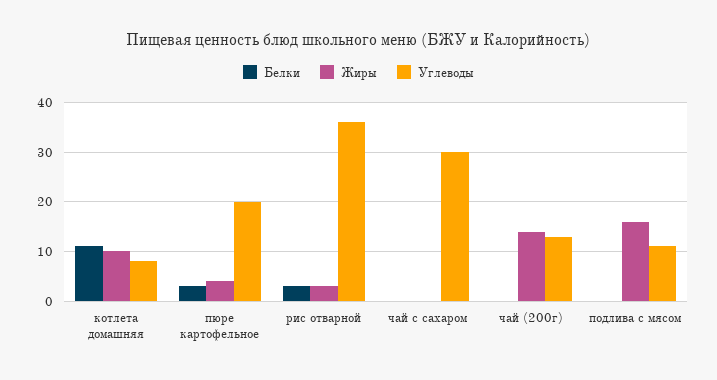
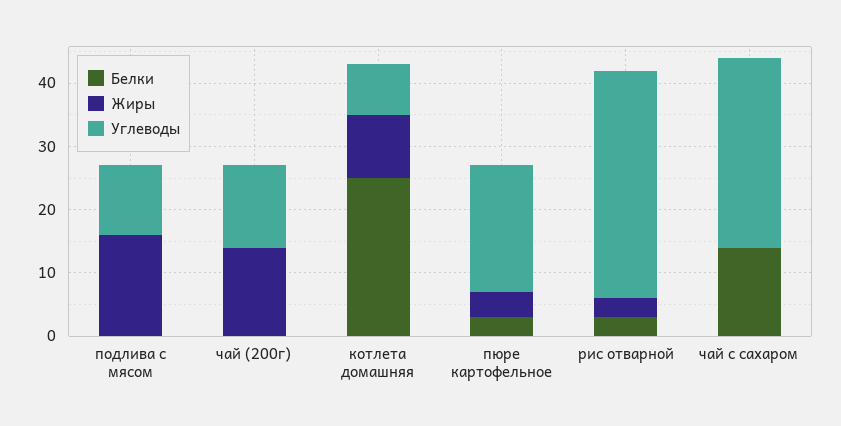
  {
    "Белки": {
-     "котлета домашняя": 10,
+     "котлета домашняя": 25,
      "пюре картофельное": 5,
      "рис отварной": 5,
-     "чай с сахаром": 0,
+     "чай с сахаром": 15,
      "чай (200г)": 0,
      "подлива с мясом": 0
    },
    "Жиры": {
      "котлета домашняя": 10,
      "пюре картофельное": 5,
      "рис отварной": 5,
      "чай с сахаром": 0,
      "чай (200г)": 15,
      "подлива с мясом": 15
    },
    "Углеводы": {
      "котлета домашняя": 10,
      "пюре картофельное": 20,
      "рис отварной": 35,
      "чай с сахаром": 30,
      "чай (200г)": 15,
      "подлива с мясом": 10
    }
  }

